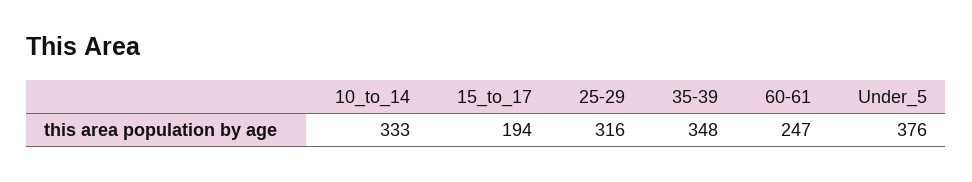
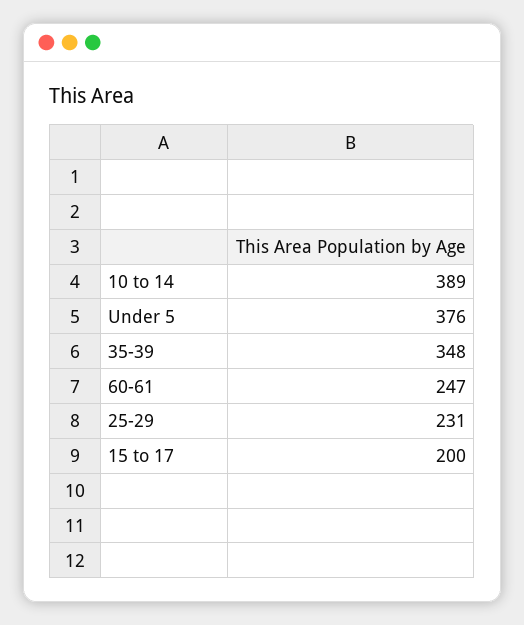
  {
-   "10_to_14": 333,
+   "10_to_14": 389,
-   "15_to_17": 194,
+   "15_to_17": 200,
-   "25-29": 316,
+   "25-29": 231,
    "35-39": 348,
    "60-61": 247,
    "Under_5": 376
  }

